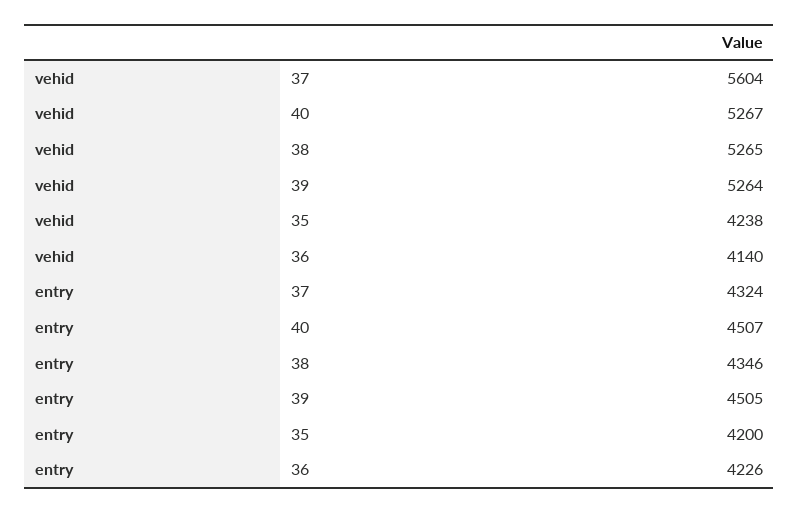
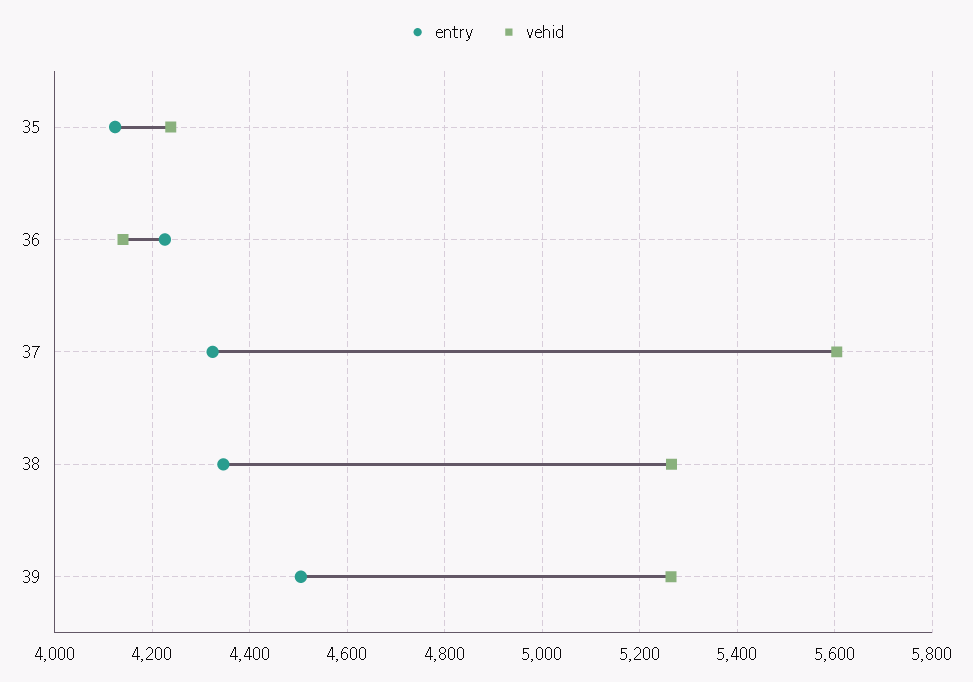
  {
    "vehid": {
      "37": 5604,
-     "40": 5267,
      "38": 5265,
      "39": 5264,
      "35": 4238,
      "36": 4140
    },
    "entry": {
      "37": 4324,
-     "40": 4507,
      "38": 4346,
      "39": 4505,
-     "35": 4200,
+     "35": 4120,
      "36": 4226
    }
  }

